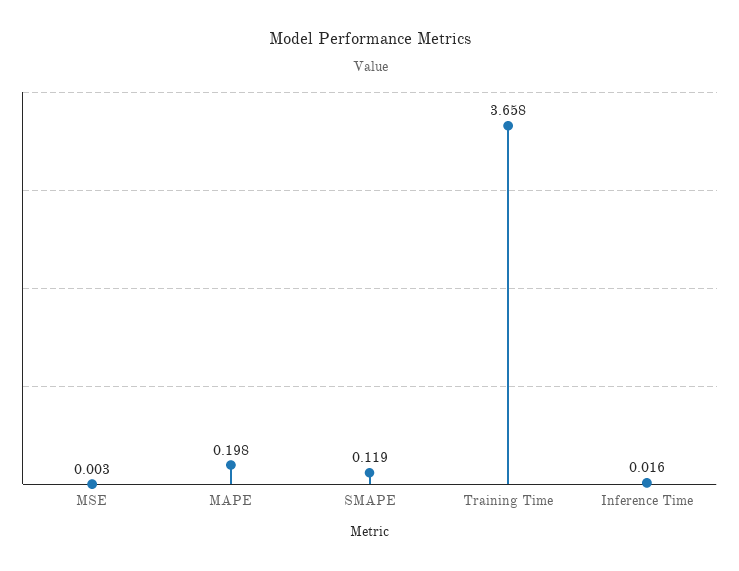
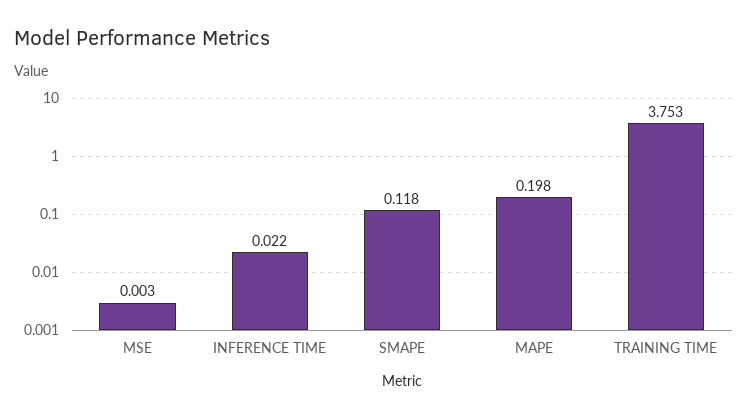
  {
    "MSE": 0.003,
    "MAPE": 0.198,
-   "SMAPE": 0.119,
+   "SMAPE": 0.118,
-   "Training Time": 3.658,
+   "Training Time": 3.753,
-   "Inference Time": 0.016
+   "Inference Time": 0.022
  }

